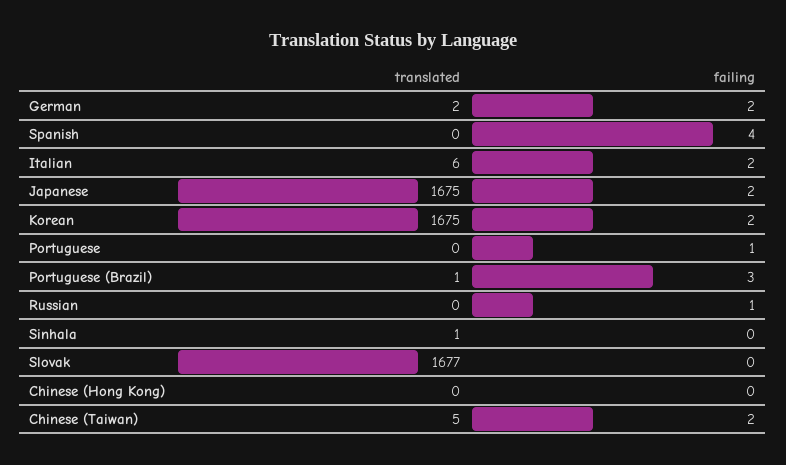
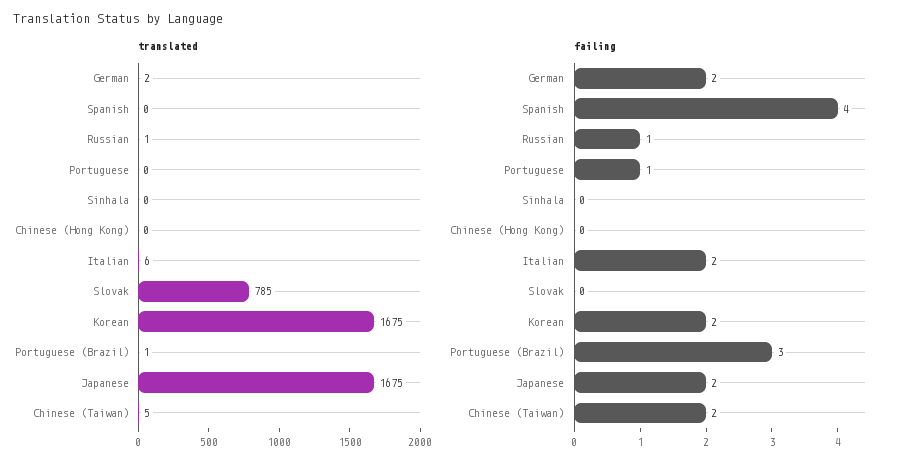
  {
    "translated": {
      "German": 2,
      "Spanish": 0,
      "Italian": 6,
      "Japanese": 1675,
      "Korean": 1675,
      "Portuguese": 0,
      "Portuguese (Brazil)": 1,
-     "Russian": 0,
+     "Russian": 1,
-     "Sinhala": 1,
+     "Sinhala": 0,
-     "Slovak": 1677,
+     "Slovak": 785,
      "Chinese (Hong Kong)": 0,
      "Chinese (Taiwan)": 5
    },
    "failing": {
      "German": 2,
      "Spanish": 4,
      "Italian": 2,
      "Japanese": 2,
      "Korean": 2,
      "Portuguese": 1,
      "Portuguese (Brazil)": 3,
      "Russian": 1,
      "Sinhala": 0,
      "Slovak": 0,
      "Chinese (Hong Kong)": 0,
      "Chinese (Taiwan)": 2
    }
  }

